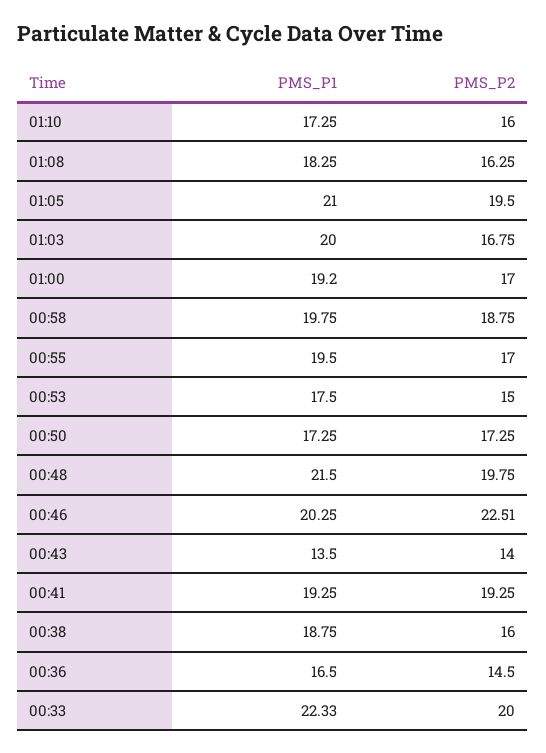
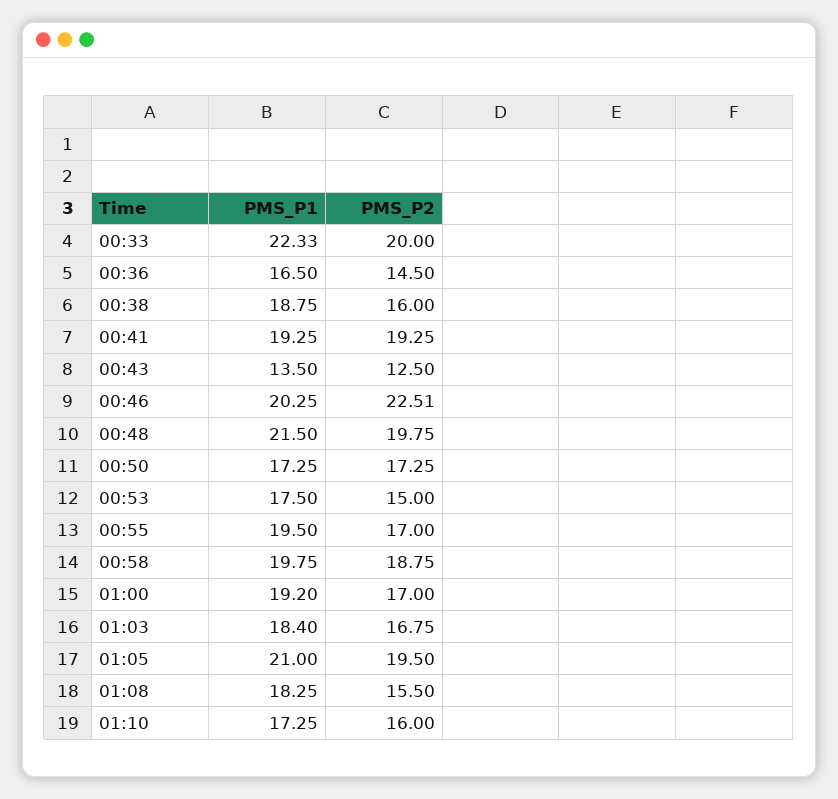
  {
    "PMS_P1": {
      "01:10": 17.25,
      "01:08": 18.25,
      "01:05": 21,
-     "01:03": 20,
+     "01:03": 18.4,
      "01:00": 19.2,
      "00:58": 19.75,
      "00:55": 19.5,
      "00:53": 17.5,
      "00:50": 17.25,
      "00:48": 21.5,
      "00:46": 20.25,
      "00:43": 13.5,
      "00:41": 19.25,
      "00:38": 18.75,
      "00:36": 16.5,
      "00:33": 22.33
    },
    "PMS_P2": {
      "01:10": 16,
-     "01:08": 16.25,
+     "01:08": 15.5,
      "01:05": 19.5,
      "01:03": 16.75,
      "01:00": 17,
      "00:58": 18.75,
      "00:55": 17,
      "00:53": 15,
      "00:50": 17.25,
      "00:48": 19.75,
      "00:46": 22.51,
-     "00:43": 14,
+     "00:43": 12.5,
      "00:41": 19.25,
      "00:38": 16,
      "00:36": 14.5,
      "00:33": 20
    }
  }

